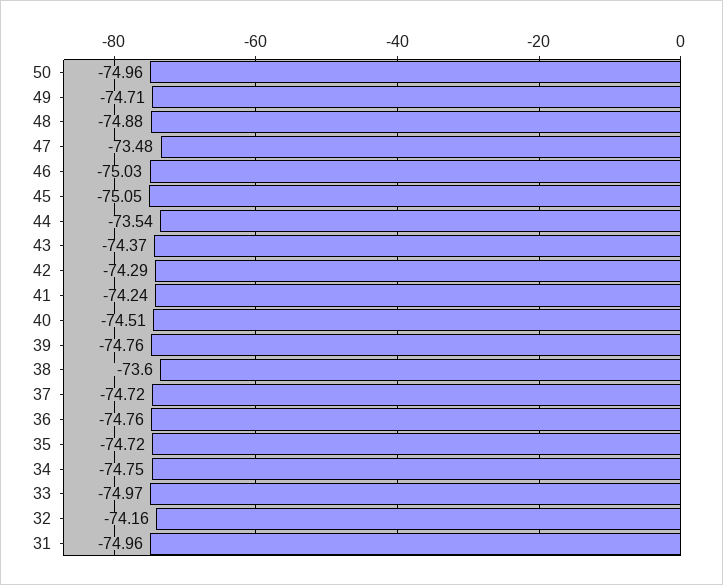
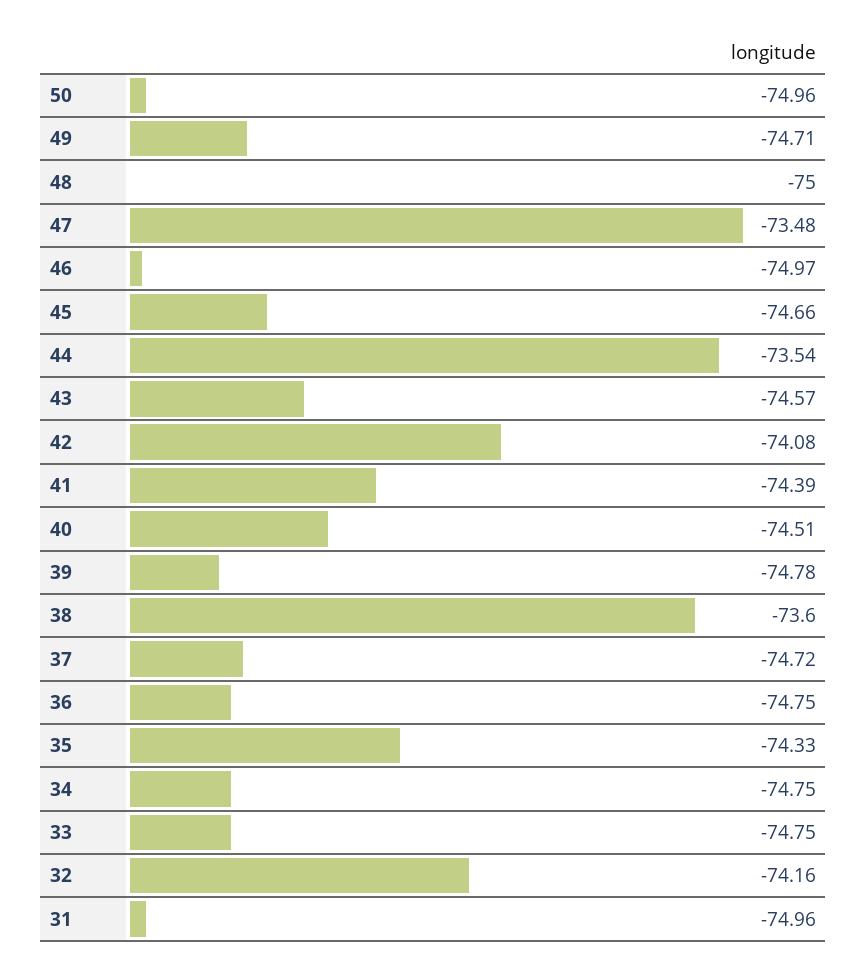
  {
    "50": -74.96,
    "49": -74.71,
-   "48": -74.88,
+   "48": -75,
    "47": -73.48,
-   "46": -75.03,
+   "46": -74.97,
-   "45": -75.05,
+   "45": -74.66,
    "44": -73.54,
-   "43": -74.37,
+   "43": -74.57,
-   "42": -74.29,
+   "42": -74.08,
-   "41": -74.24,
+   "41": -74.39,
    "40": -74.51,
-   "39": -74.76,
+   "39": -74.78,
    "38": -73.6,
    "37": -74.72,
-   "36": -74.76,
+   "36": -74.75,
-   "35": -74.72,
+   "35": -74.33,
    "34": -74.75,
-   "33": -74.97,
+   "33": -74.75,
    "32": -74.16,
    "31": -74.96
  }

